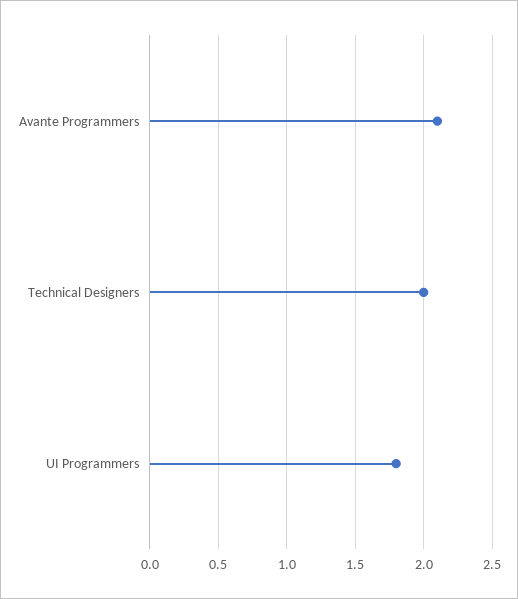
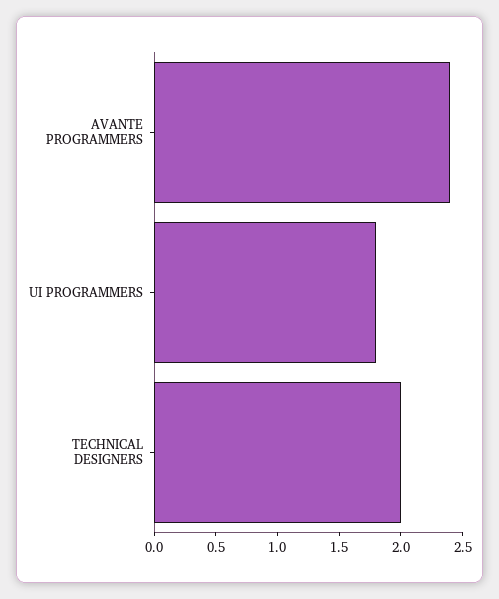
  {
-   "Avante Programmers": 2.1,
+   "Avante Programmers": 2.4,
    "Technical Designers": 2,
    "UI Programmers": 1.8
  }

